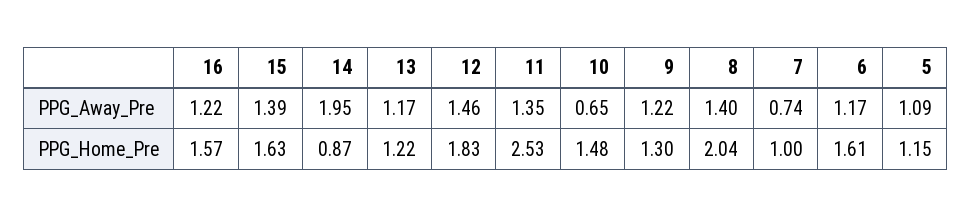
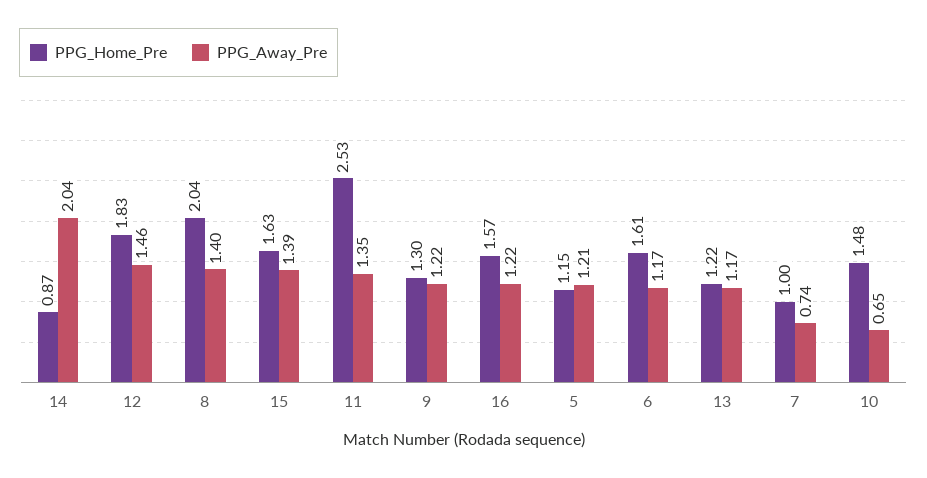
  {
    "PPG_Away_Pre": {
      "16": 1.22,
      "15": 1.39,
-     "14": 1.95,
+     "14": 2.04,
      "13": 1.17,
      "12": 1.46,
      "11": 1.35,
      "10": 0.65,
      "9": 1.22,
      "8": 1.4,
      "7": 0.74,
      "6": 1.17,
-     "5": 1.09
+     "5": 1.21
    },
    "PPG_Home_Pre": {
      "16": 1.57,
      "15": 1.63,
      "14": 0.87,
      "13": 1.22,
      "12": 1.83,
      "11": 2.53,
      "10": 1.48,
      "9": 1.3,
      "8": 2.04,
      "7": 1,
      "6": 1.61,
      "5": 1.15
    }
  }

